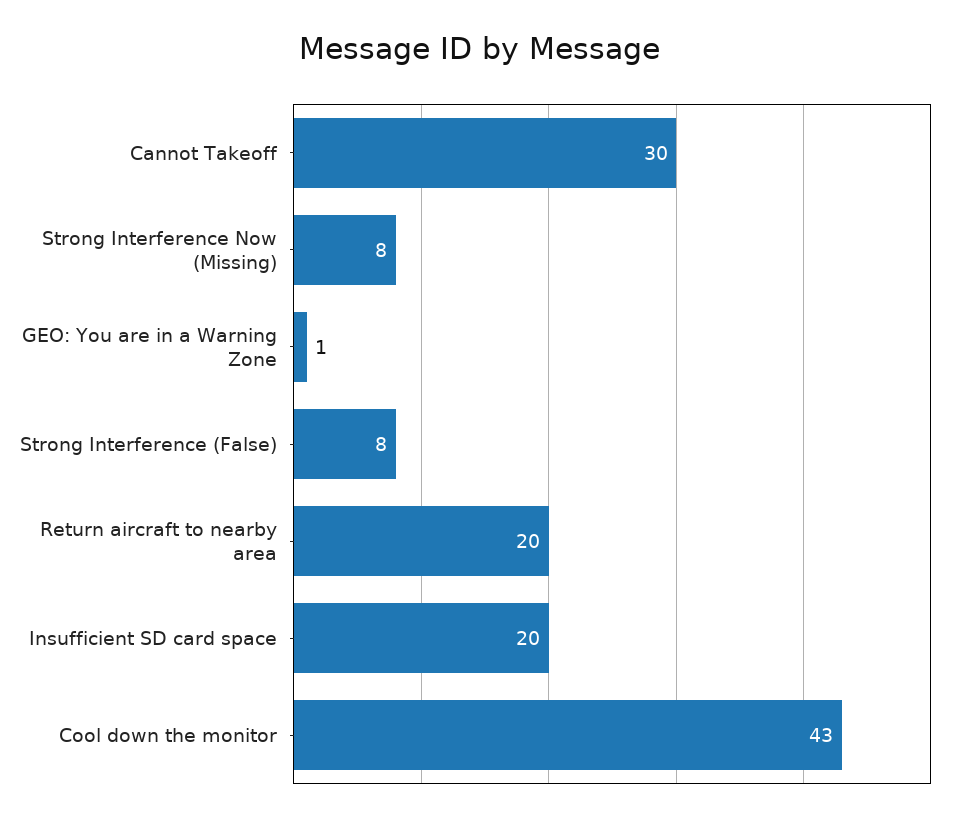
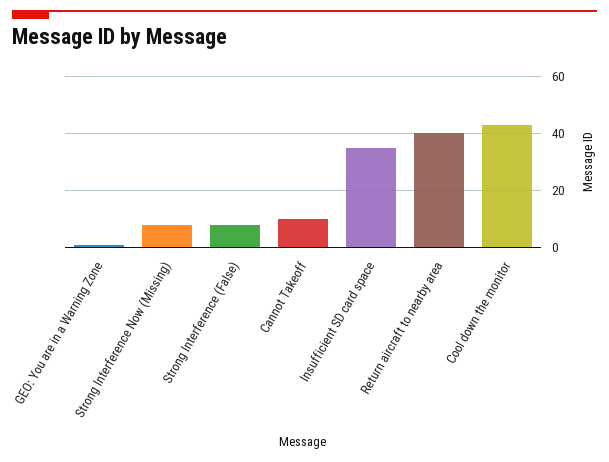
  {
-   "Cannot Takeoff": 30,
+   "Cannot Takeoff": 10,
    "Strong Interference Now (Missing)": 8,
    "GEO: You are in a Warning Zone": 1,
    "Strong Interference (False)": 8,
-   "Return aircraft to nearby area": 20,
+   "Return aircraft to nearby area": 40,
-   "Insufficient SD card space": 20,
+   "Insufficient SD card space": 35,
    "Cool down the monitor": 43
  }

